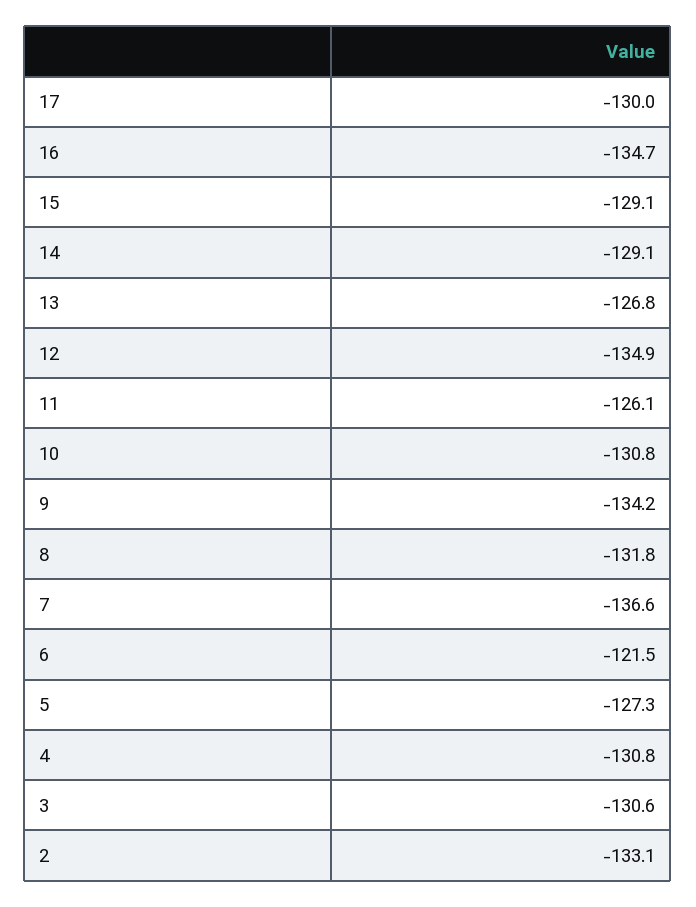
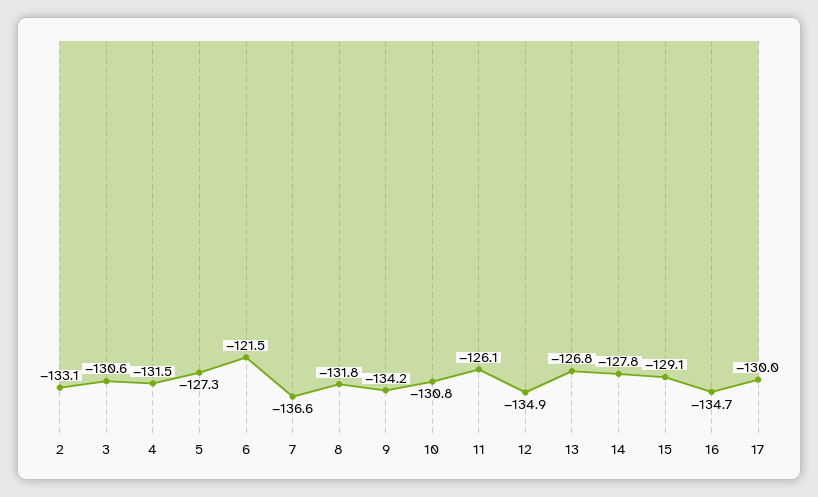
  {
    "17": -130,
    "16": -134.7,
    "15": -129.1,
-   "14": -129.1,
+   "14": -127.8,
    "13": -126.8,
    "12": -134.9,
    "11": -126.1,
    "10": -130.8,
    "9": -134.2,
    "8": -131.8,
    "7": -136.6,
    "6": -121.5,
    "5": -127.3,
-   "4": -130.8,
+   "4": -131.5,
    "3": -130.6,
    "2": -133.1
  }

